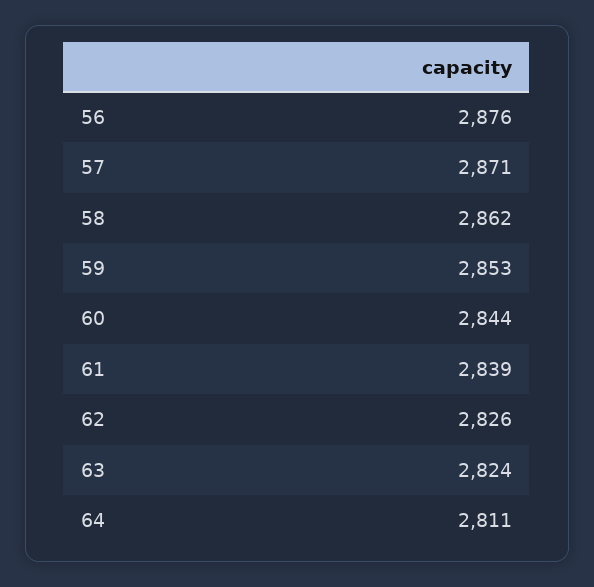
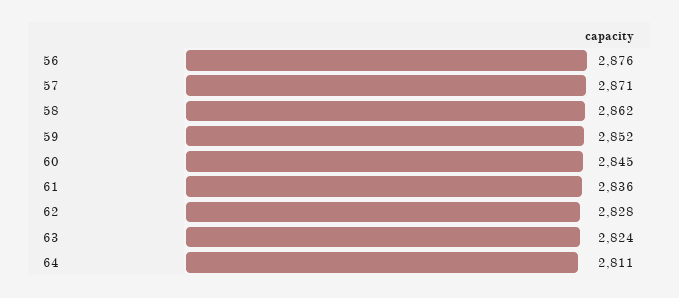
  {
    "56": 2876,
    "57": 2871,
    "58": 2862,
-   "59": 2853,
+   "59": 2852,
-   "60": 2844,
+   "60": 2845,
-   "61": 2839,
+   "61": 2836,
-   "62": 2826,
+   "62": 2828,
    "63": 2824,
    "64": 2811
  }

